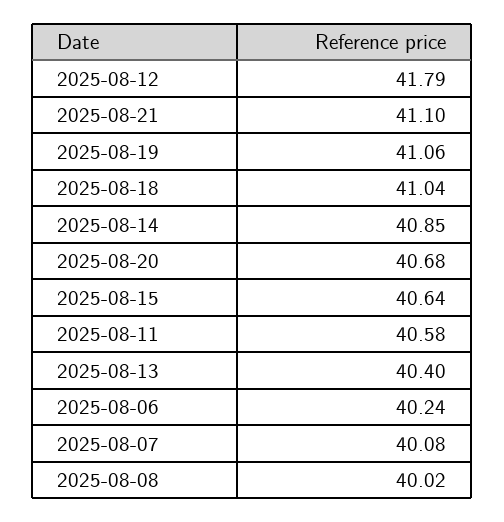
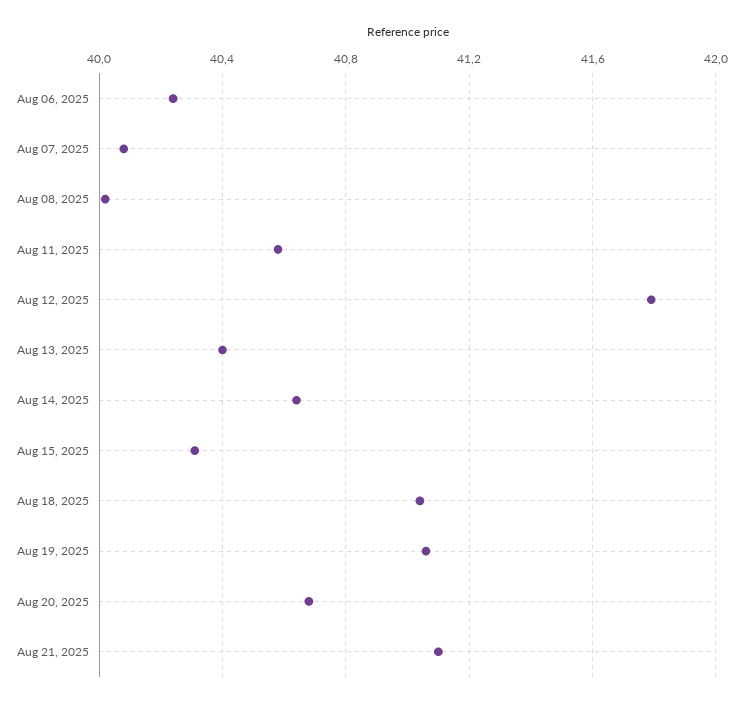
  {
    "2025-08-12": 41.79,
    "2025-08-21": 41.1,
    "2025-08-19": 41.06,
    "2025-08-18": 41.04,
-   "2025-08-14": 40.85,
+   "2025-08-14": 40.65,
    "2025-08-20": 40.68,
-   "2025-08-15": 40.64,
+   "2025-08-15": 40.3,
    "2025-08-11": 40.58,
    "2025-08-13": 40.4,
    "2025-08-06": 40.24,
    "2025-08-07": 40.08,
    "2025-08-08": 40.02
  }

